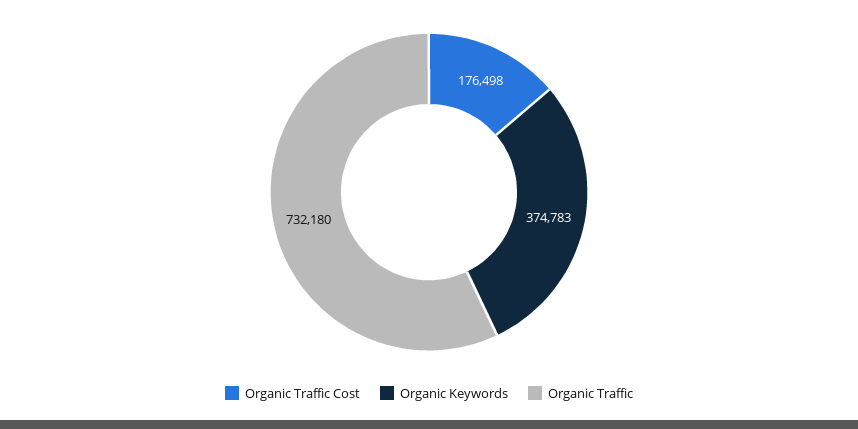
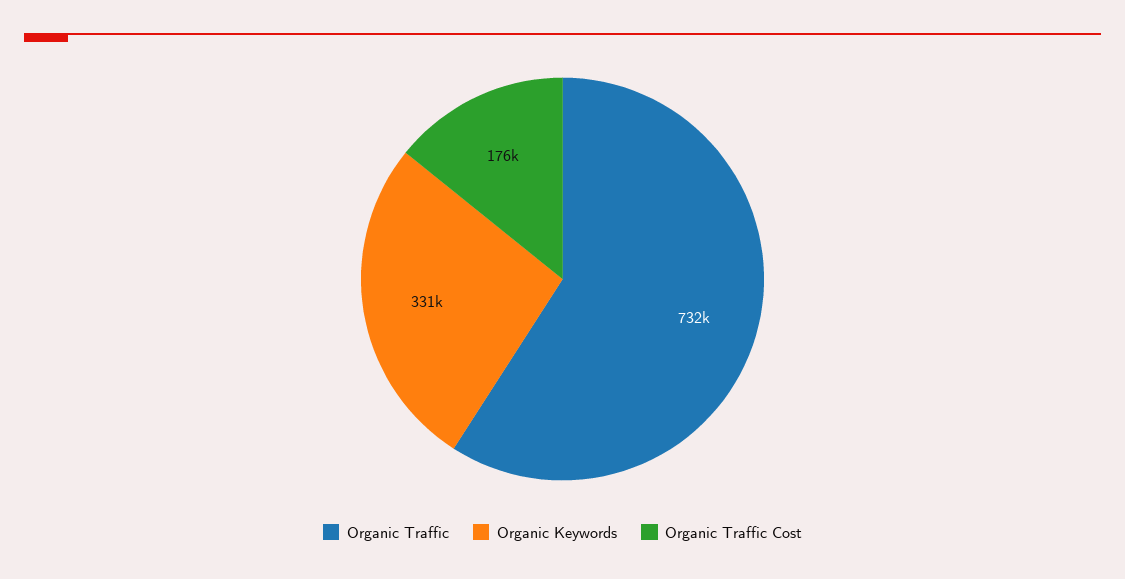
  {
    "Organic Traffic Cost": 176498,
-   "Organic Keywords": 374783,
+   "Organic Keywords": 331000,
    "Organic Traffic": 732180
  }

